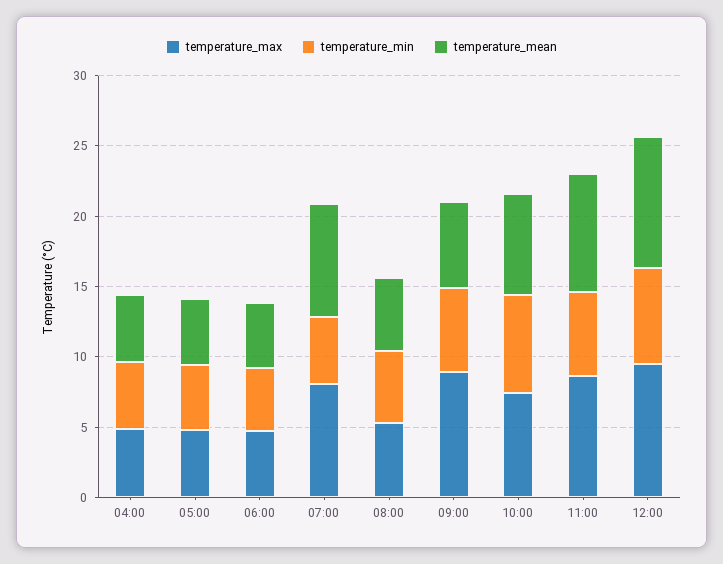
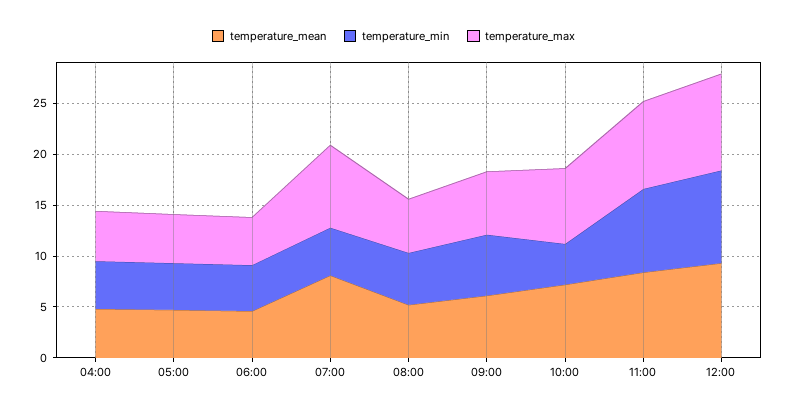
  {
    "temperature_max": {
      "04:00": 5,
      "05:00": 5,
      "06:00": 5,
      "07:00": 8,
      "08:00": 5,
-     "09:00": 9,
+     "09:00": 6,
      "10:00": 7,
      "11:00": 9,
      "12:00": 10
    },
    "temperature_min": {
      "04:00": 5,
      "05:00": 5,
      "06:00": 5,
      "07:00": 5,
      "08:00": 5,
      "09:00": 6,
-     "10:00": 7,
+     "10:00": 4,
-     "11:00": 6,
+     "11:00": 8,
-     "12:00": 7
+     "12:00": 9
    },
    "temperature_mean": {
      "04:00": 5,
      "05:00": 5,
      "06:00": 5,
      "07:00": 8,
      "08:00": 5,
      "09:00": 6,
      "10:00": 7,
      "11:00": 8,
      "12:00": 9
    }
  }

